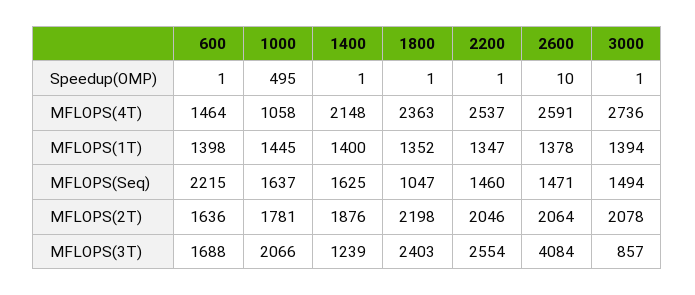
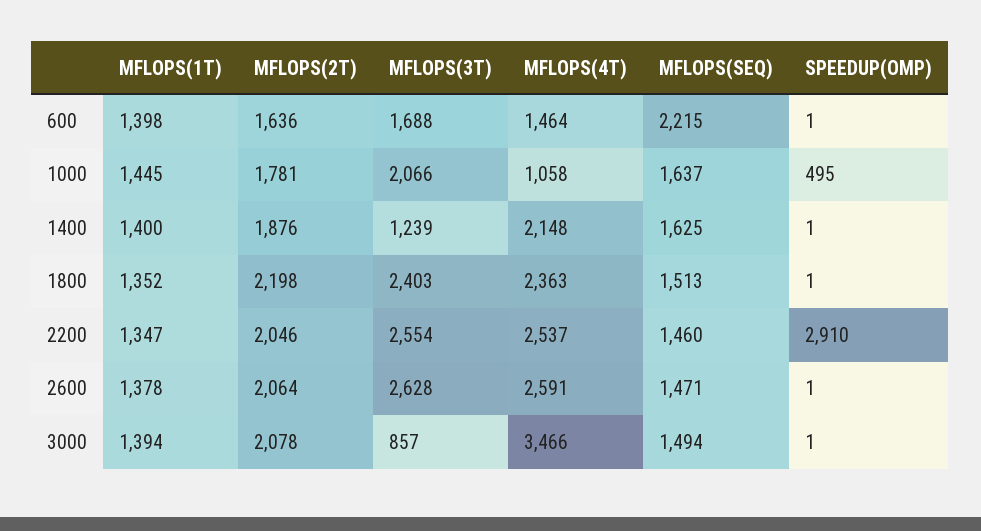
  {
    "600": {
      "Speedup(OMP)": 1,
      "MFLOPS(4T)": 1464,
      "MFLOPS(1T)": 1398,
      "MFLOPS(Seq)": 2215,
      "MFLOPS(2T)": 1636,
      "MFLOPS(3T)": 1688
    },
    "1000": {
      "Speedup(OMP)": 495,
      "MFLOPS(4T)": 1058,
      "MFLOPS(1T)": 1445,
      "MFLOPS(Seq)": 1637,
      "MFLOPS(2T)": 1781,
      "MFLOPS(3T)": 2066
    },
    "1400": {
      "Speedup(OMP)": 1,
      "MFLOPS(4T)": 2148,
      "MFLOPS(1T)": 1400,
      "MFLOPS(Seq)": 1625,
      "MFLOPS(2T)": 1876,
      "MFLOPS(3T)": 1239
    },
    "1800": {
      "Speedup(OMP)": 1,
      "MFLOPS(4T)": 2363,
      "MFLOPS(1T)": 1352,
-     "MFLOPS(Seq)": 1047,
+     "MFLOPS(Seq)": 1513,
      "MFLOPS(2T)": 2198,
      "MFLOPS(3T)": 2403
    },
    "2200": {
-     "Speedup(OMP)": 1,
+     "Speedup(OMP)": 2910,
      "MFLOPS(4T)": 2537,
      "MFLOPS(1T)": 1347,
      "MFLOPS(Seq)": 1460,
      "MFLOPS(2T)": 2046,
      "MFLOPS(3T)": 2554
    },
    "2600": {
-     "Speedup(OMP)": 10,
+     "Speedup(OMP)": 1,
      "MFLOPS(4T)": 2591,
      "MFLOPS(1T)": 1378,
      "MFLOPS(Seq)": 1471,
      "MFLOPS(2T)": 2064,
-     "MFLOPS(3T)": 4084
+     "MFLOPS(3T)": 2628
    },
    "3000": {
      "Speedup(OMP)": 1,
-     "MFLOPS(4T)": 2736,
+     "MFLOPS(4T)": 3466,
      "MFLOPS(1T)": 1394,
      "MFLOPS(Seq)": 1494,
      "MFLOPS(2T)": 2078,
      "MFLOPS(3T)": 857
    }
  }

